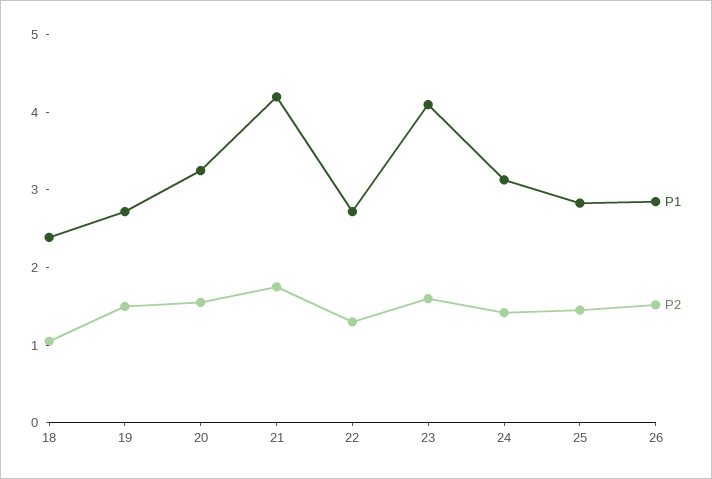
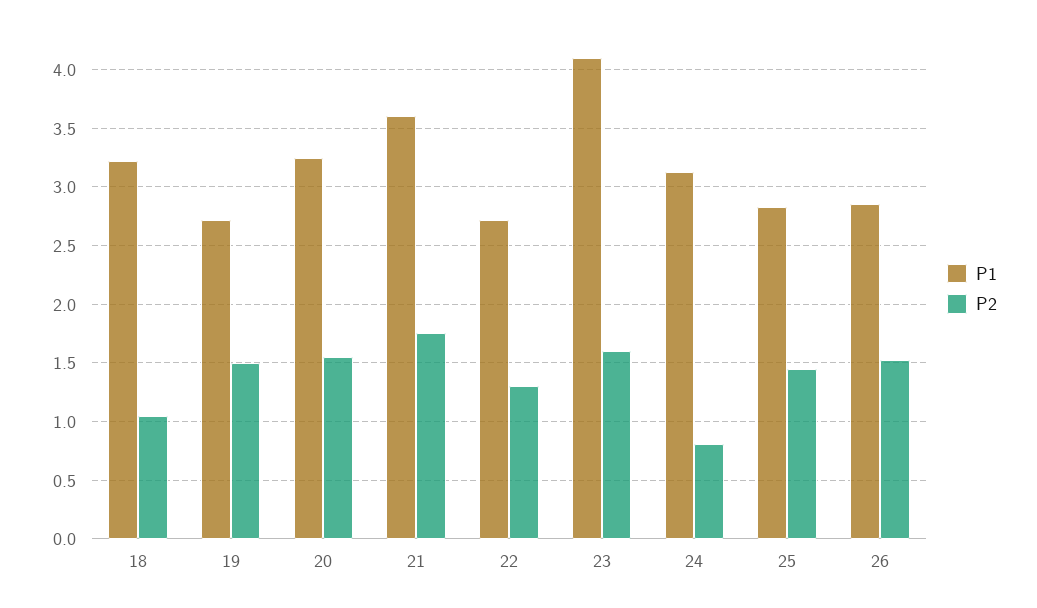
  {
    "P1": {
-     "18": 2.4,
+     "18": 3.2,
      "19": 2.7,
      "20": 3.3,
-     "21": 4.2,
+     "21": 3.6,
      "22": 2.7,
      "23": 4.1,
      "24": 3.1,
      "25": 2.8,
      "26": 2.9
    },
    "P2": {
      "18": 1.1,
      "19": 1.5,
      "20": 1.6,
      "21": 1.8,
      "22": 1.3,
      "23": 1.6,
-     "24": 1.4,
+     "24": 0.8,
      "25": 1.5,
      "26": 1.5
    }
  }

